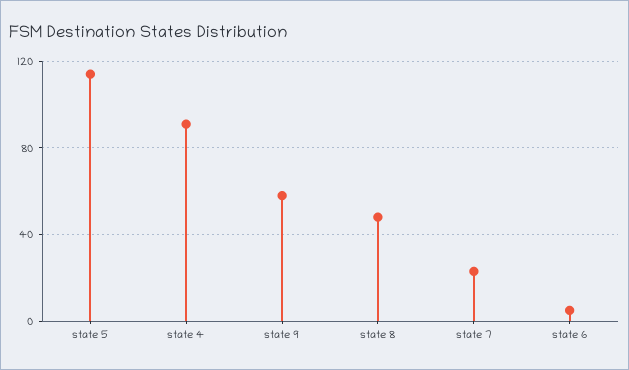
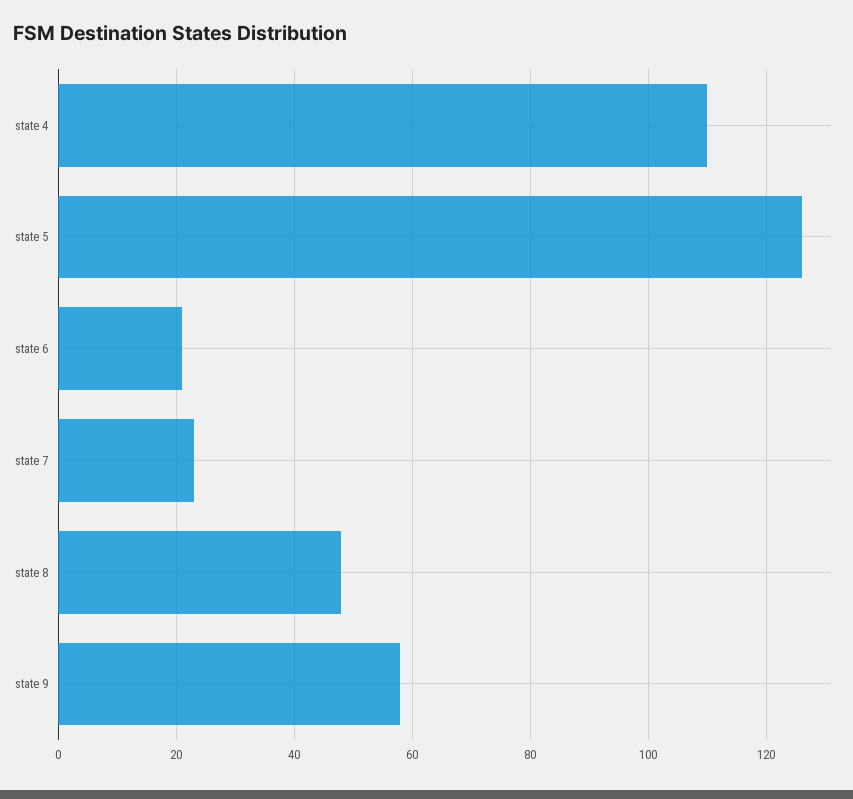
  {
-   "state 5": 115,
+   "state 5": 125,
-   "state 4": 90,
+   "state 4": 110,
    "state 9": 60,
    "state 8": 50,
    "state 7": 25,
-   "state 6": 5
+   "state 6": 20
  }

